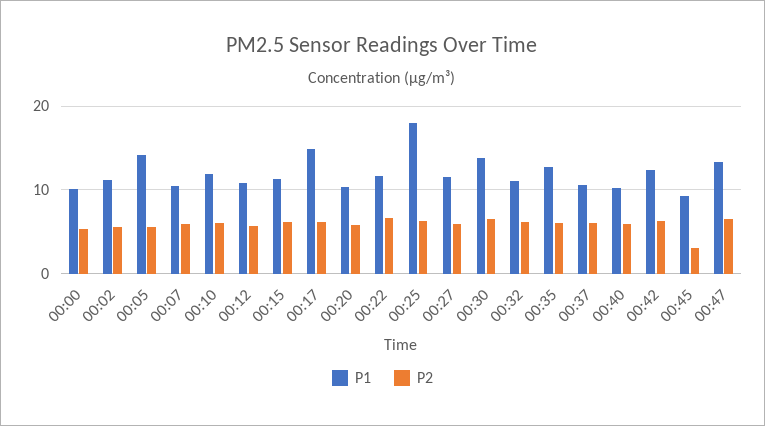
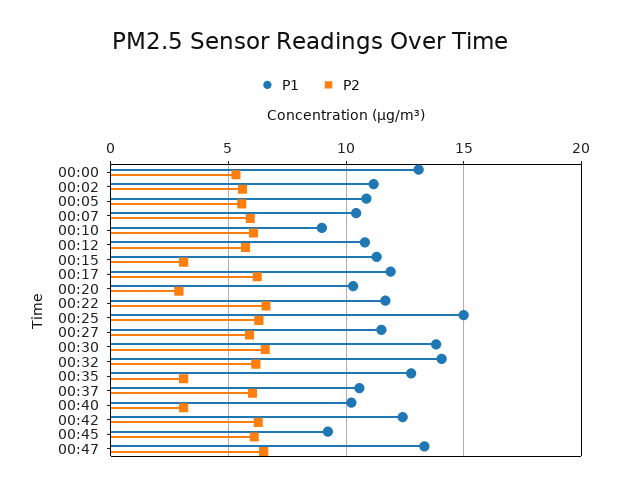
  {
    "P1": {
-     "00:00": 10,
+     "00:00": 13,
      "00:02": 11,
-     "00:05": 14,
+     "00:05": 11,
      "00:07": 10.5,
-     "00:10": 12,
+     "00:10": 9,
      "00:12": 11,
      "00:15": 11.5,
-     "00:17": 15,
+     "00:17": 12,
      "00:20": 10.5,
      "00:22": 11.5,
-     "00:25": 18,
+     "00:25": 15,
      "00:27": 11.5,
      "00:30": 14,
-     "00:32": 11,
+     "00:32": 14,
      "00:35": 13,
      "00:37": 10.5,
      "00:40": 10,
      "00:42": 12.5,
      "00:45": 9,
      "00:47": 13.5
    },
    "P2": {
      "00:00": 5.5,
      "00:02": 5.5,
      "00:05": 5.5,
      "00:07": 6,
      "00:10": 6,
      "00:12": 5.5,
-     "00:15": 6,
+     "00:15": 3,
      "00:17": 6,
-     "00:20": 6,
+     "00:20": 3,
      "00:22": 6.5,
      "00:25": 6.5,
      "00:27": 6,
      "00:30": 6.5,
      "00:32": 6,
-     "00:35": 6,
+     "00:35": 3,
      "00:37": 6,
-     "00:40": 6,
+     "00:40": 3,
      "00:42": 6.5,
-     "00:45": 3,
+     "00:45": 6,
      "00:47": 6.5
    }
  }

